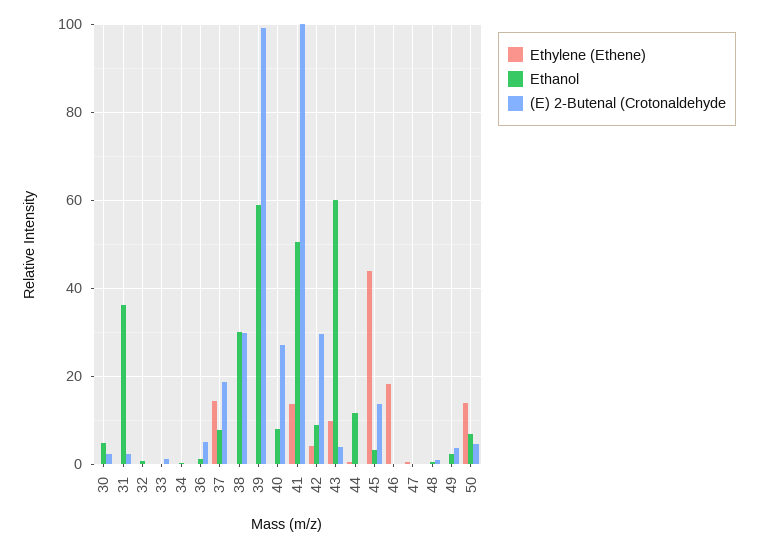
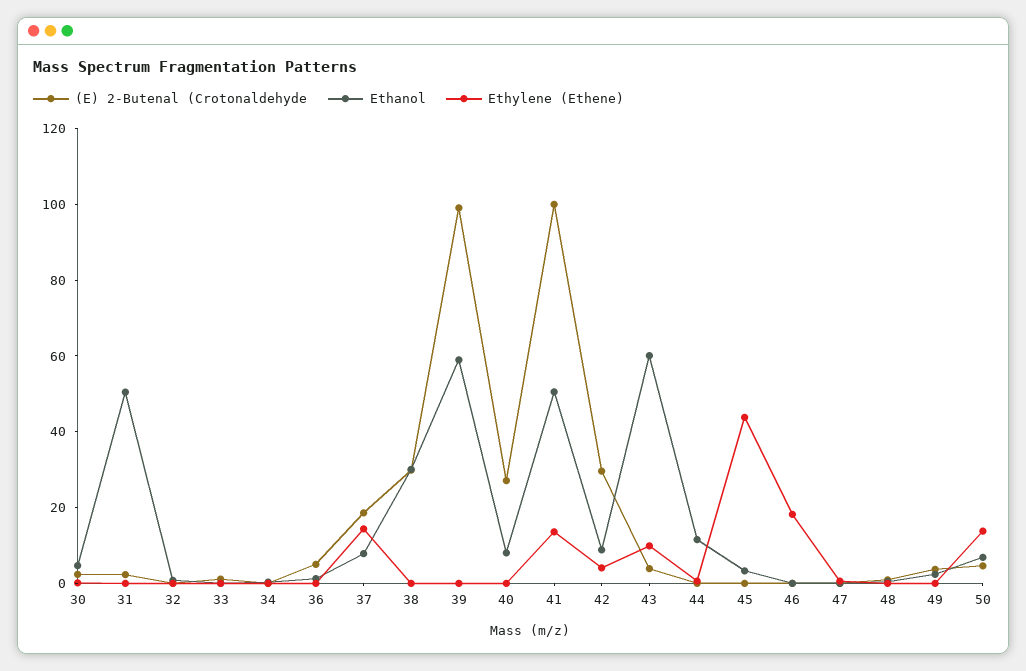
  {
    "Ethylene (Ethene)": {
      "30": 0,
      "31": 0,
      "32": 0,
      "33": 0,
      "34": 0,
      "36": 0,
      "37": 14,
      "38": 0,
      "39": 0,
      "40": 0,
      "41": 14,
      "42": 4,
      "43": 10,
      "44": 0,
      "45": 44,
      "46": 18,
      "47": 0,
      "48": 0,
      "49": 0,
      "50": 14
    },
    "Ethanol": {
      "30": 4,
-     "31": 36,
+     "31": 50,
      "32": 0,
      "33": 0,
      "34": 0,
      "36": 2,
      "37": 8,
      "38": 30,
      "39": 58,
      "40": 8,
      "41": 50,
      "42": 8,
      "43": 60,
      "44": 12,
      "45": 4,
      "46": 0,
      "47": 0,
      "48": 0,
      "49": 2,
      "50": 6
    },
    "(E) 2-Butenal (Crotonaldehyde": {
      "30": 2,
      "31": 2,
      "32": 0,
      "33": 2,
      "34": 0,
      "36": 6,
      "37": 18,
      "38": 30,
      "39": 100,
      "40": 28,
      "41": 100,
      "42": 30,
      "43": 4,
      "44": 0,
-     "45": 14,
+     "45": 0,
      "46": 0,
      "47": 0,
      "48": 0,
      "49": 4,
      "50": 4
    }
  }

